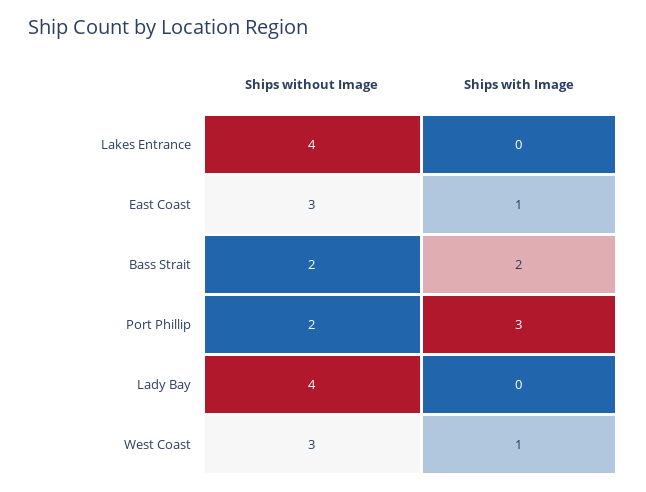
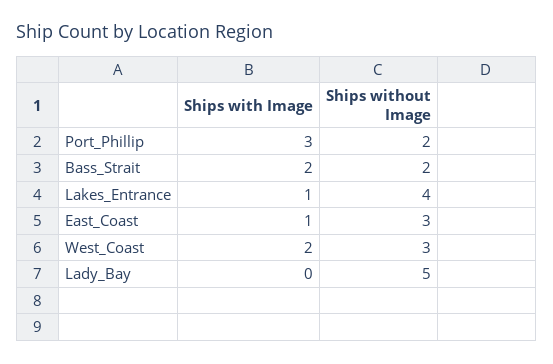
  {
    "Ships without Image": {
      "Lakes Entrance": 4,
      "East Coast": 3,
      "Bass Strait": 2,
      "Port Phillip": 2,
-     "Lady Bay": 4,
+     "Lady Bay": 5,
      "West Coast": 3
    },
    "Ships with Image": {
-     "Lakes Entrance": 0,
+     "Lakes Entrance": 1,
      "East Coast": 1,
      "Bass Strait": 2,
      "Port Phillip": 3,
      "Lady Bay": 0,
-     "West Coast": 1
+     "West Coast": 2
    }
  }

